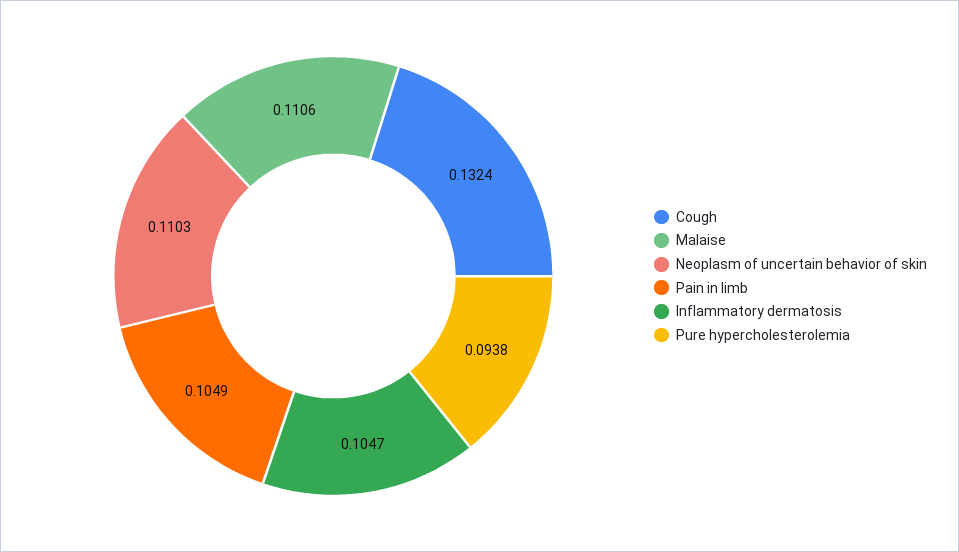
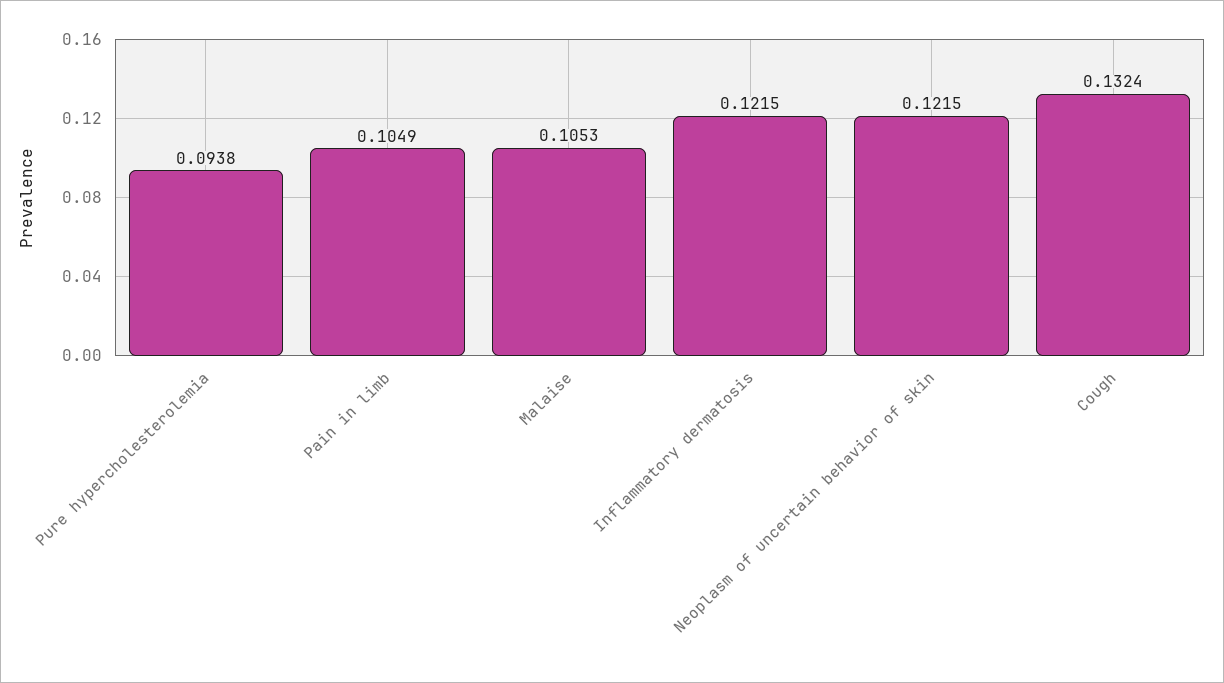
  {
    "Cough": 0.1324,
-   "Malaise": 0.1106,
+   "Malaise": 0.1053,
-   "Neoplasm of uncertain behavior of skin": 0.1103,
+   "Neoplasm of uncertain behavior of skin": 0.1215,
    "Pain in limb": 0.1049,
-   "Inflammatory dermatosis": 0.1047,
+   "Inflammatory dermatosis": 0.1215,
    "Pure hypercholesterolemia": 0.0938
  }

